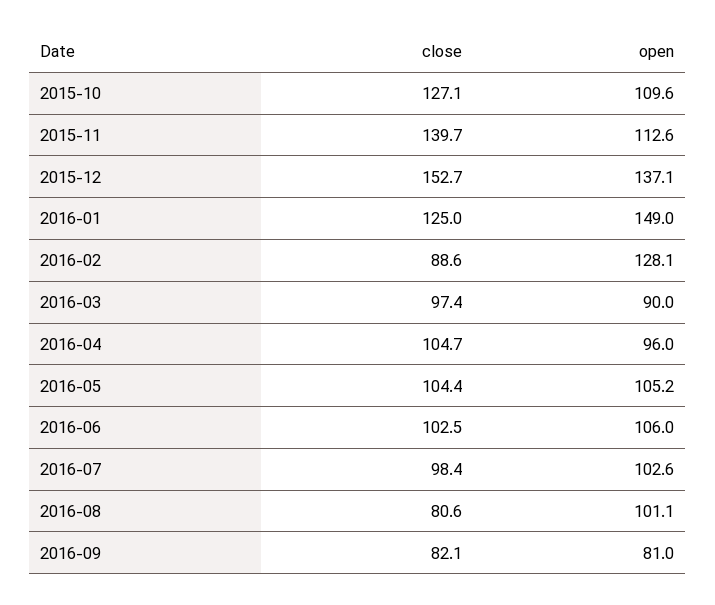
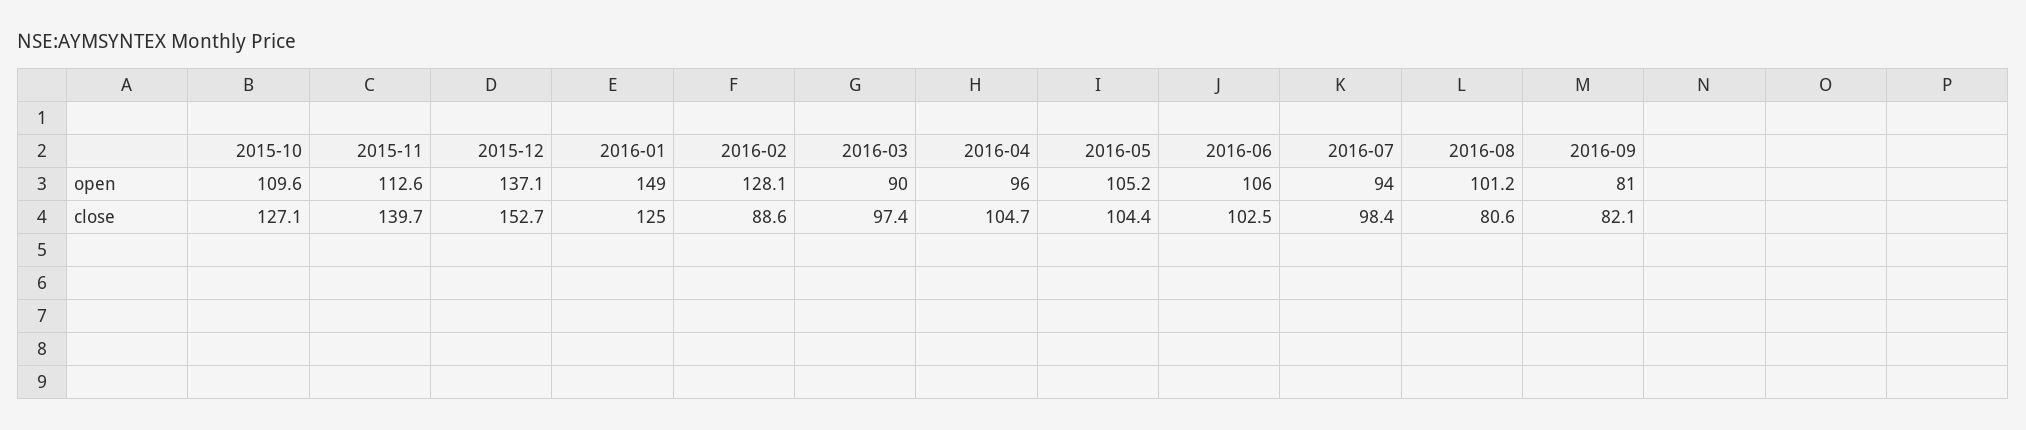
  {
    "close": {
      "2015-10": 127.1,
      "2015-11": 139.7,
      "2015-12": 152.7,
      "2016-01": 125,
      "2016-02": 88.6,
      "2016-03": 97.4,
      "2016-04": 104.7,
      "2016-05": 104.4,
      "2016-06": 102.5,
      "2016-07": 98.4,
      "2016-08": 80.6,
      "2016-09": 82.1
    },
    "open": {
      "2015-10": 109.6,
      "2015-11": 112.6,
      "2015-12": 137.1,
      "2016-01": 149,
      "2016-02": 128.1,
      "2016-03": 90,
      "2016-04": 96,
      "2016-05": 105.2,
      "2016-06": 106,
-     "2016-07": 102.6,
+     "2016-07": 94,
-     "2016-08": 101.1,
+     "2016-08": 101.2,
      "2016-09": 81
    }
  }

